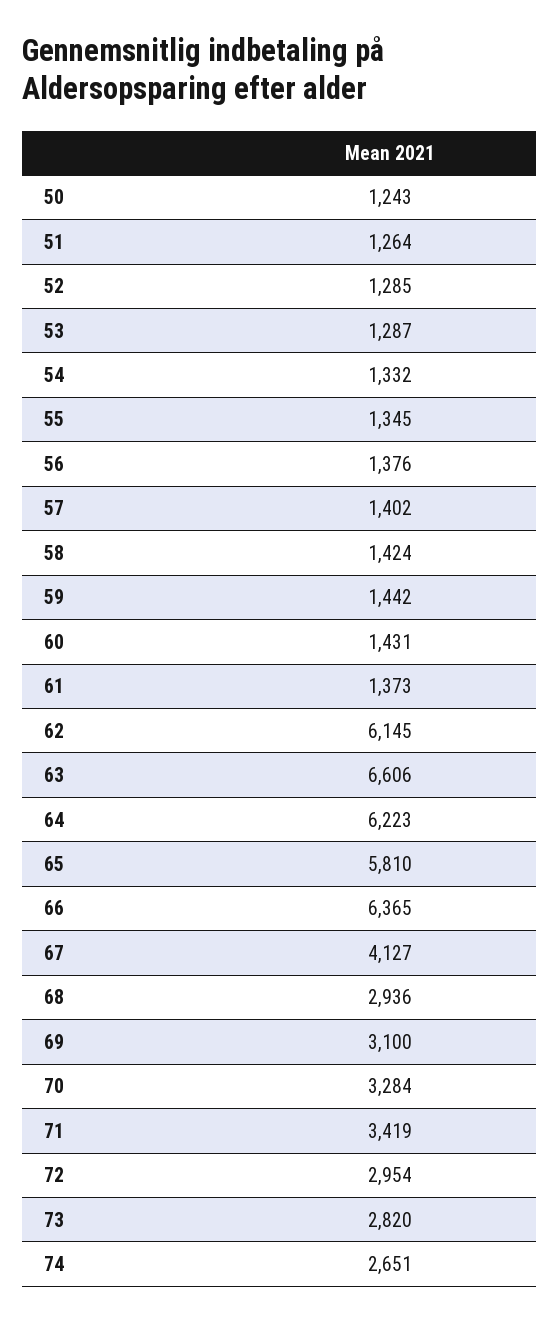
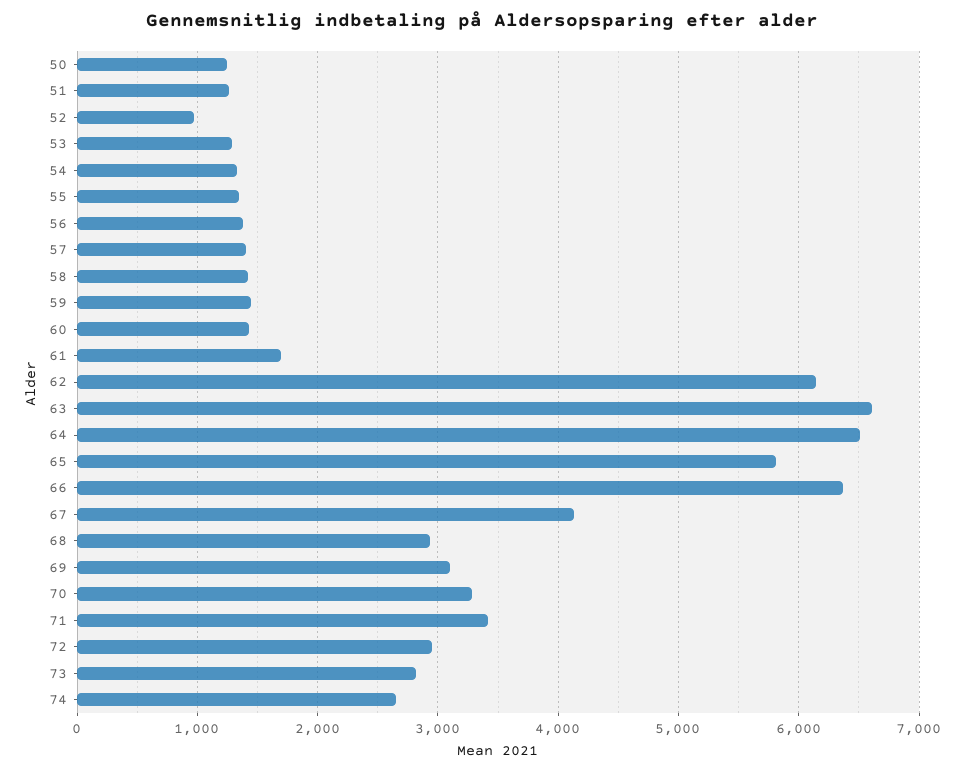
  {
    "50": 1243,
    "51": 1264,
-   "52": 1285,
+   "52": 1000,
    "53": 1287,
    "54": 1332,
    "55": 1345,
    "56": 1376,
    "57": 1402,
    "58": 1424,
    "59": 1442,
    "60": 1431,
-   "61": 1373,
+   "61": 1700,
    "62": 6145,
    "63": 6606,
-   "64": 6223,
+   "64": 6500,
    "65": 5810,
    "66": 6365,
    "67": 4127,
    "68": 2936,
    "69": 3100,
    "70": 3284,
    "71": 3419,
    "72": 2954,
    "73": 2820,
    "74": 2651
  }

